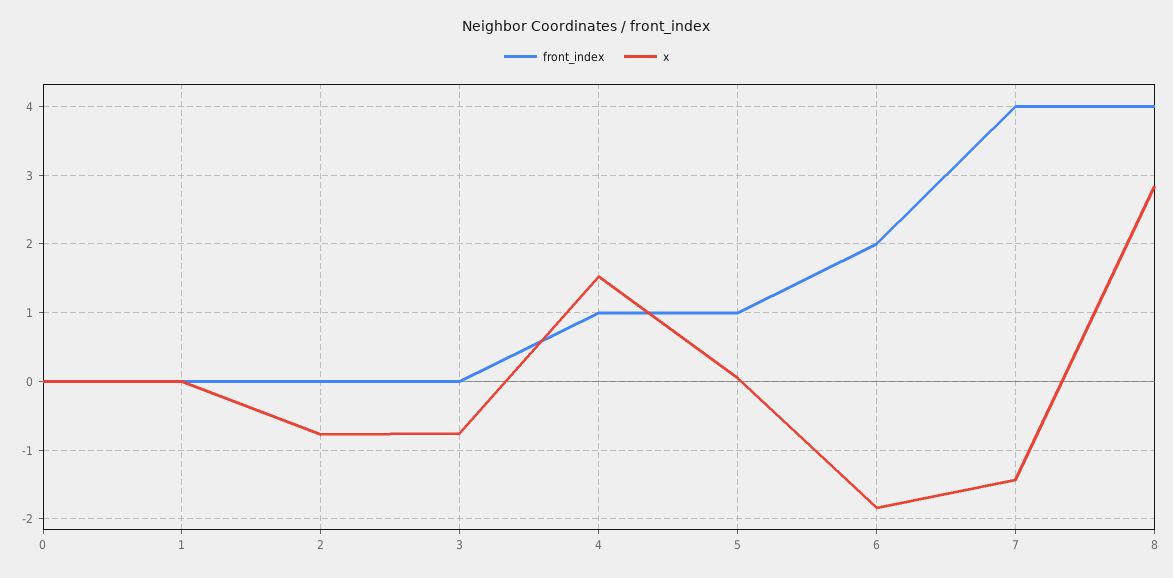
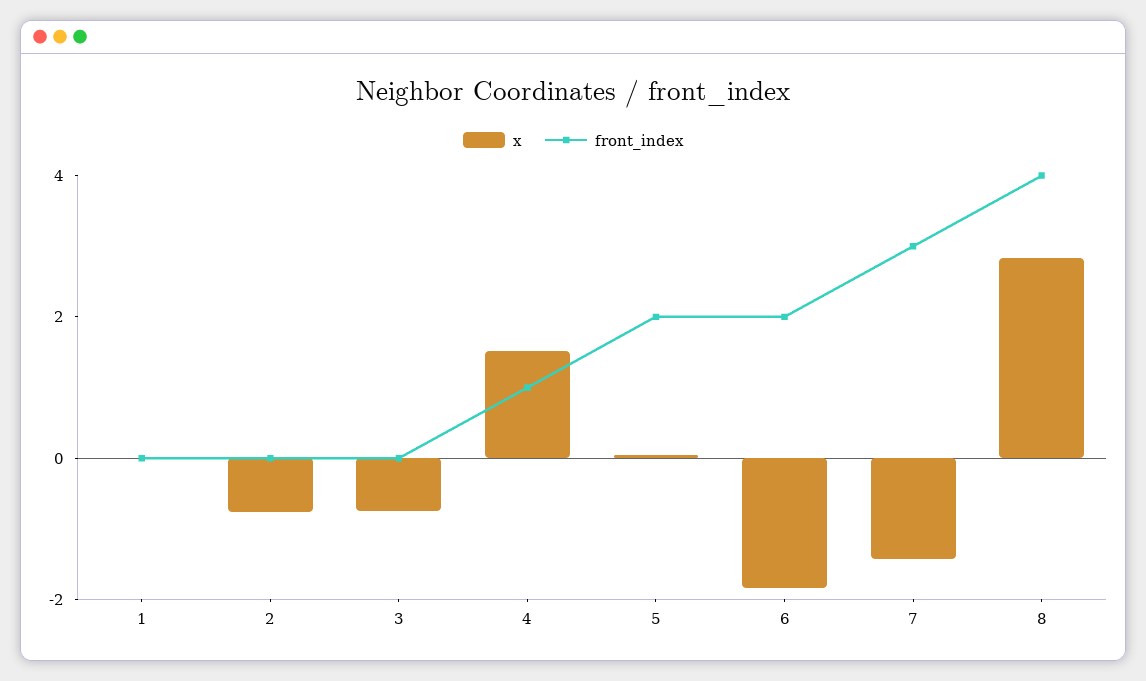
  {
    "front_index": {
-     "0": 0,
      "1": 0,
      "2": 0,
      "3": 0,
      "4": 1,
-     "5": 1,
+     "5": 2,
      "6": 2,
-     "7": 4,
+     "7": 3,
      "8": 4
    },
    "x": {
-     "0": 0,
      "1": 0,
      "2": -0.8,
      "3": -0.8,
      "4": 1.5,
      "5": 0,
      "6": -1.8,
      "7": -1.4,
      "8": 2.8
    }
  }

